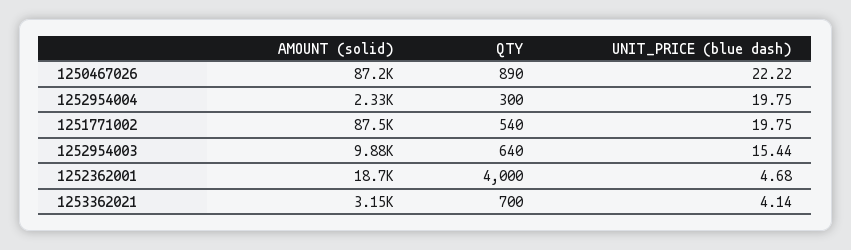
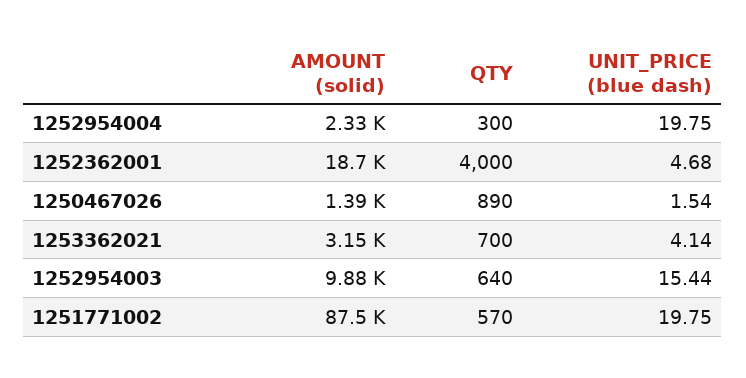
  {
    "AMOUNT (solid)": {
-     "1250467026": 87200,
+     "1250467026": 1390,
      "1252954004": 2330,
      "1251771002": 87500,
      "1252954003": 9880,
      "1252362001": 18700,
      "1253362021": 3150
    },
    "QTY": {
      "1250467026": 890,
      "1252954004": 300,
-     "1251771002": 540,
+     "1251771002": 570,
      "1252954003": 640,
      "1252362001": 4000,
      "1253362021": 700
    },
    "UNIT_PRICE (blue dash)": {
-     "1250467026": 22.22,
+     "1250467026": 1.54,
      "1252954004": 19.75,
      "1251771002": 19.75,
      "1252954003": 15.44,
      "1252362001": 4.68,
      "1253362021": 4.14
    }
  }

